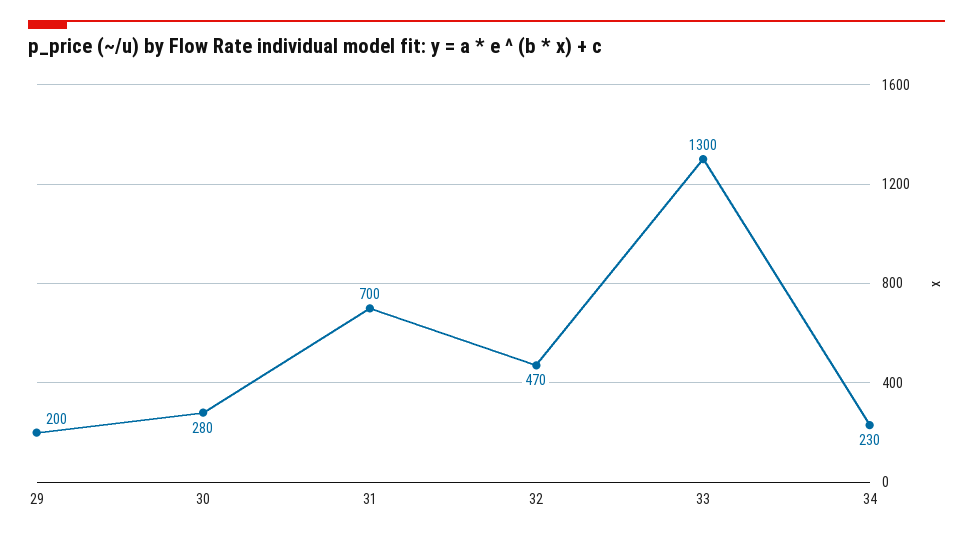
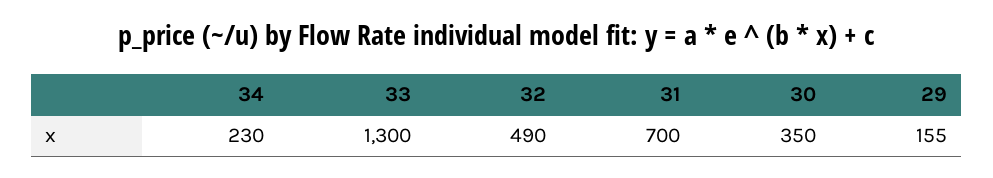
  {
-   "29": 200,
+   "29": 155,
-   "30": 280,
+   "30": 350,
    "31": 700,
-   "32": 470,
+   "32": 490,
    "33": 1300,
    "34": 230
  }

